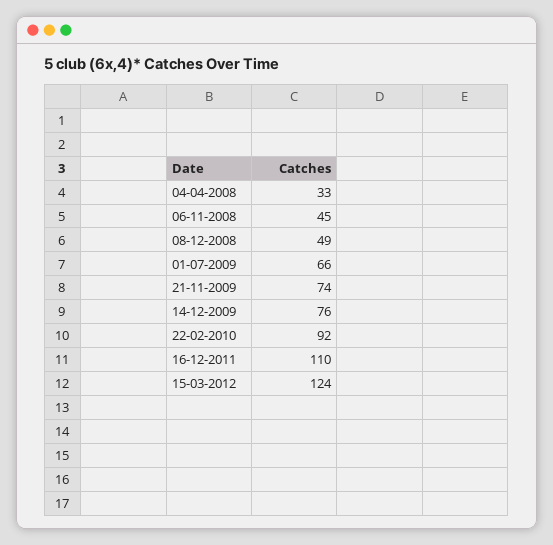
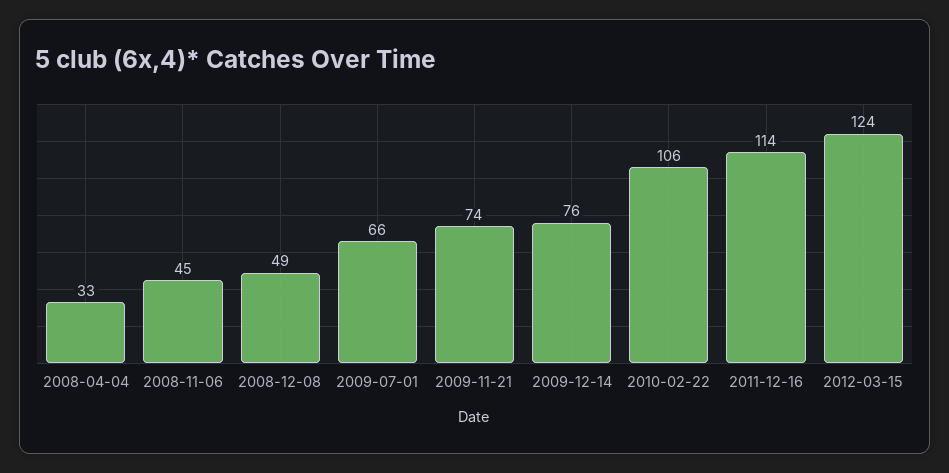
  {
    "04-04-2008": 33,
    "06-11-2008": 45,
    "08-12-2008": 49,
    "01-07-2009": 66,
    "21-11-2009": 74,
    "14-12-2009": 76,
-   "22-02-2010": 92,
+   "22-02-2010": 106,
-   "16-12-2011": 110,
+   "16-12-2011": 114,
    "15-03-2012": 124
  }

